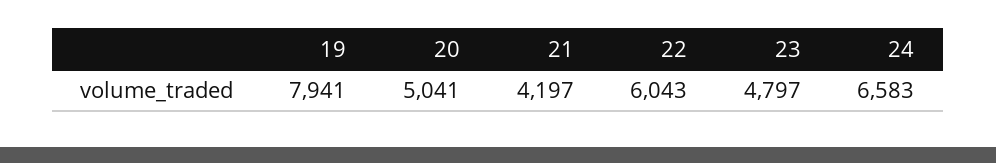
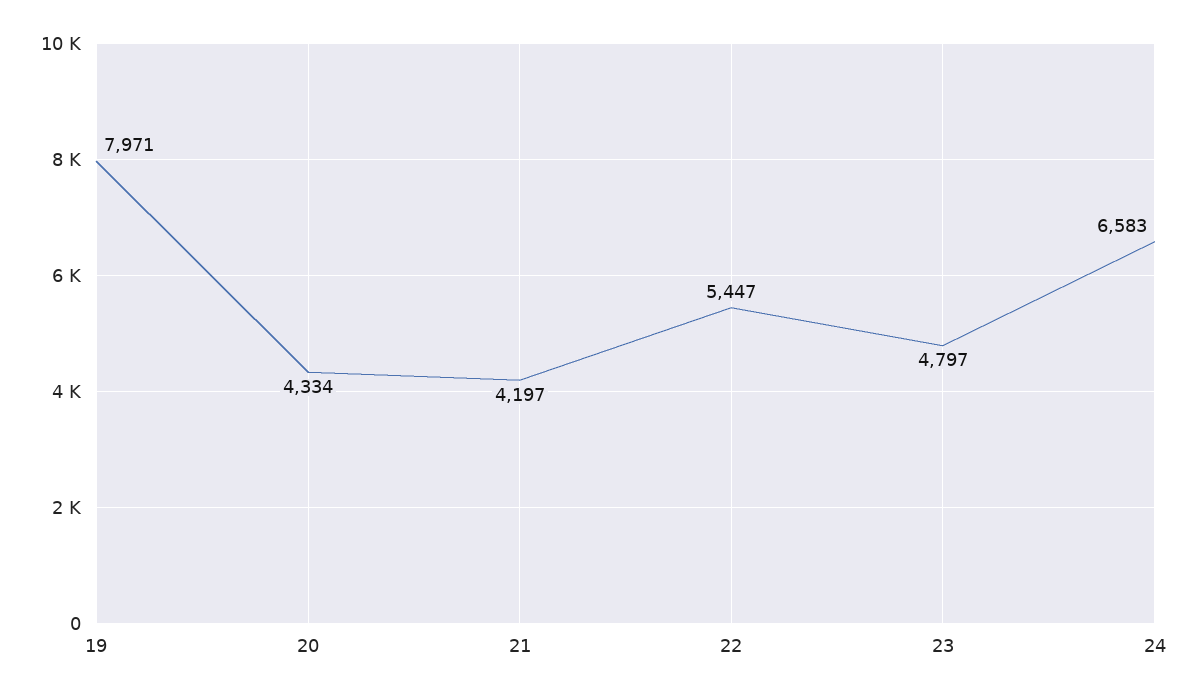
  {
-   "19": 7941,
+   "19": 7971,
-   "20": 5041,
+   "20": 4334,
    "21": 4197,
-   "22": 6043,
+   "22": 5447,
    "23": 4797,
    "24": 6583
  }

